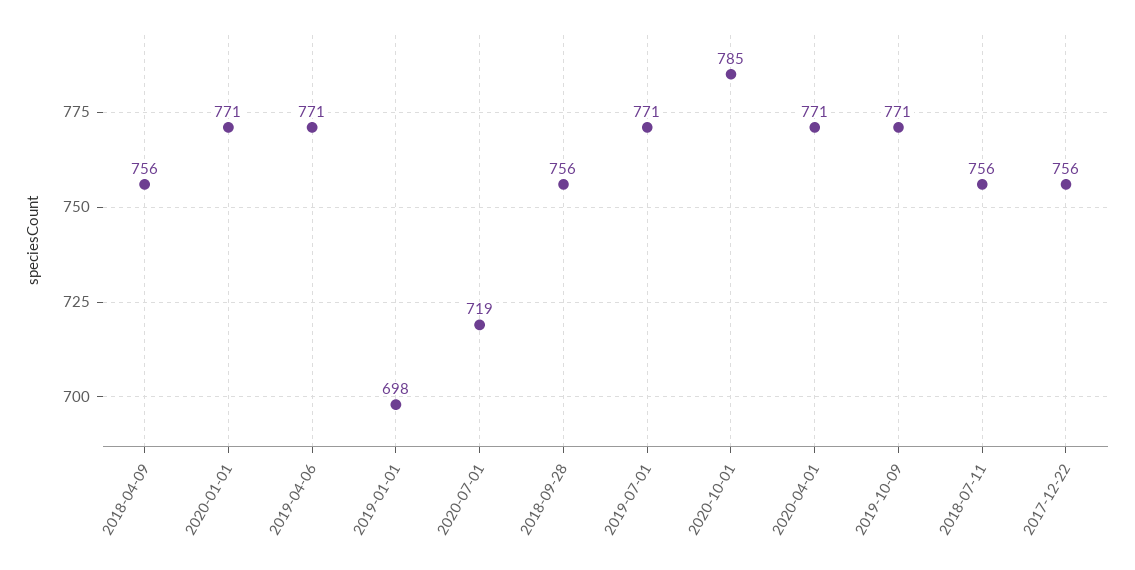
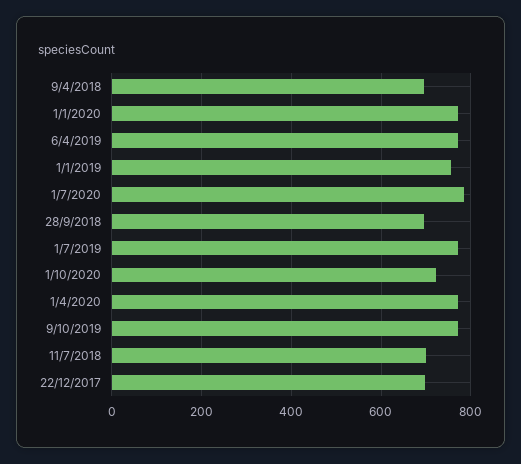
  {
-   "2018-04-09": 756,
+   "2018-04-09": 700,
    "2020-01-01": 771,
    "2019-04-06": 771,
-   "2019-01-01": 698,
+   "2019-01-01": 760,
-   "2020-07-01": 719,
+   "2020-07-01": 780,
-   "2018-09-28": 756,
+   "2018-09-28": 700,
    "2019-07-01": 771,
-   "2020-10-01": 785,
+   "2020-10-01": 720,
    "2020-04-01": 771,
    "2019-10-09": 771,
-   "2018-07-11": 756,
+   "2018-07-11": 700,
-   "2017-12-22": 756
+   "2017-12-22": 700
  }

